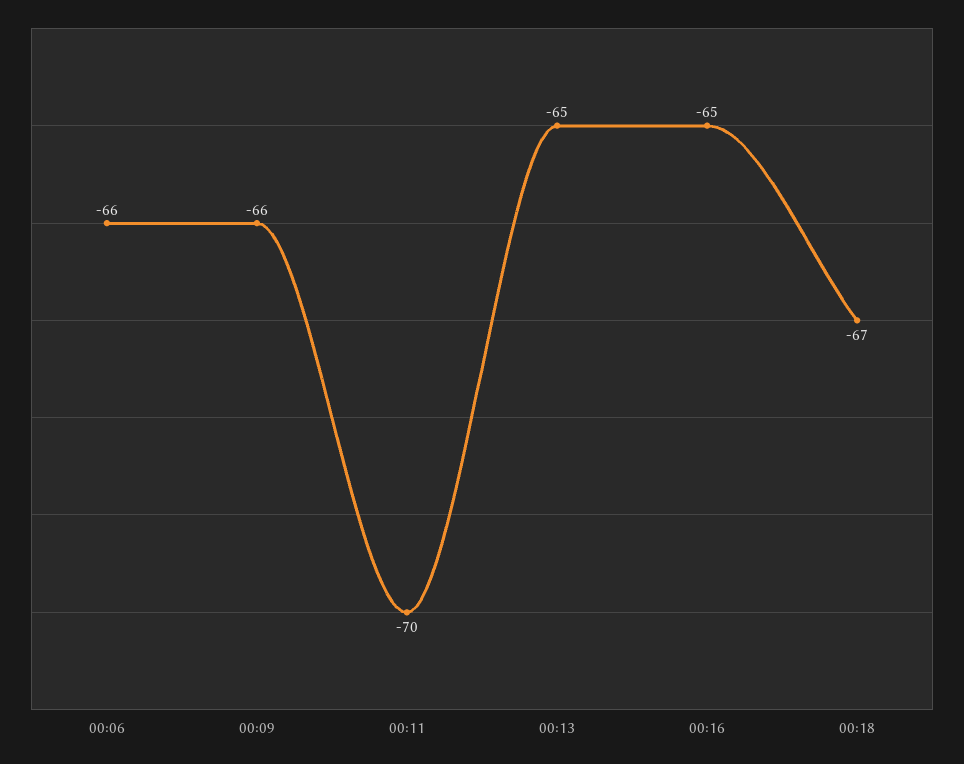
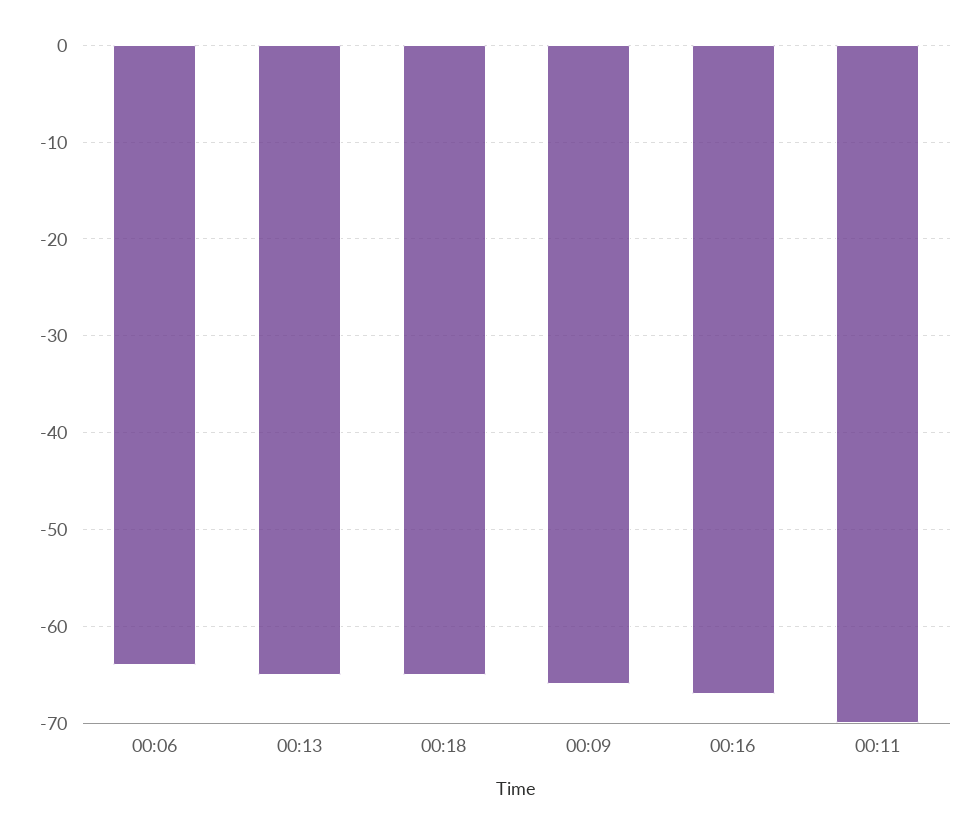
  {
-   "00:06": -66,
+   "00:06": -64,
    "00:09": -66,
    "00:11": -70,
    "00:13": -65,
-   "00:16": -65,
+   "00:16": -67,
-   "00:18": -67
+   "00:18": -65
  }

